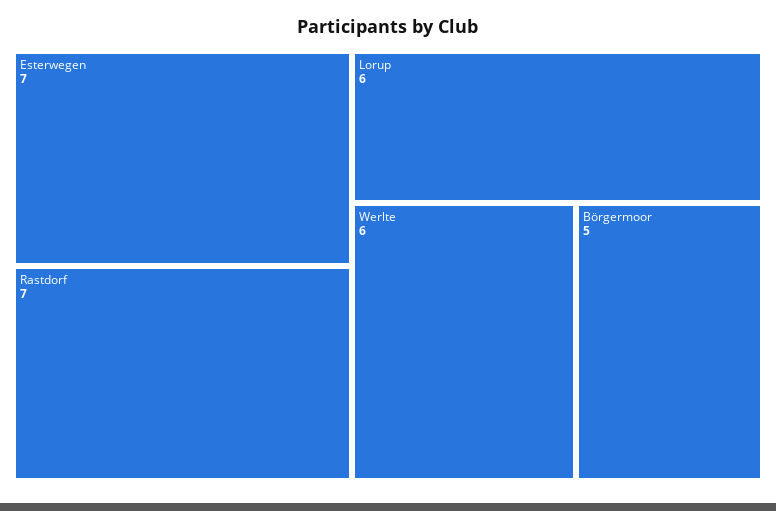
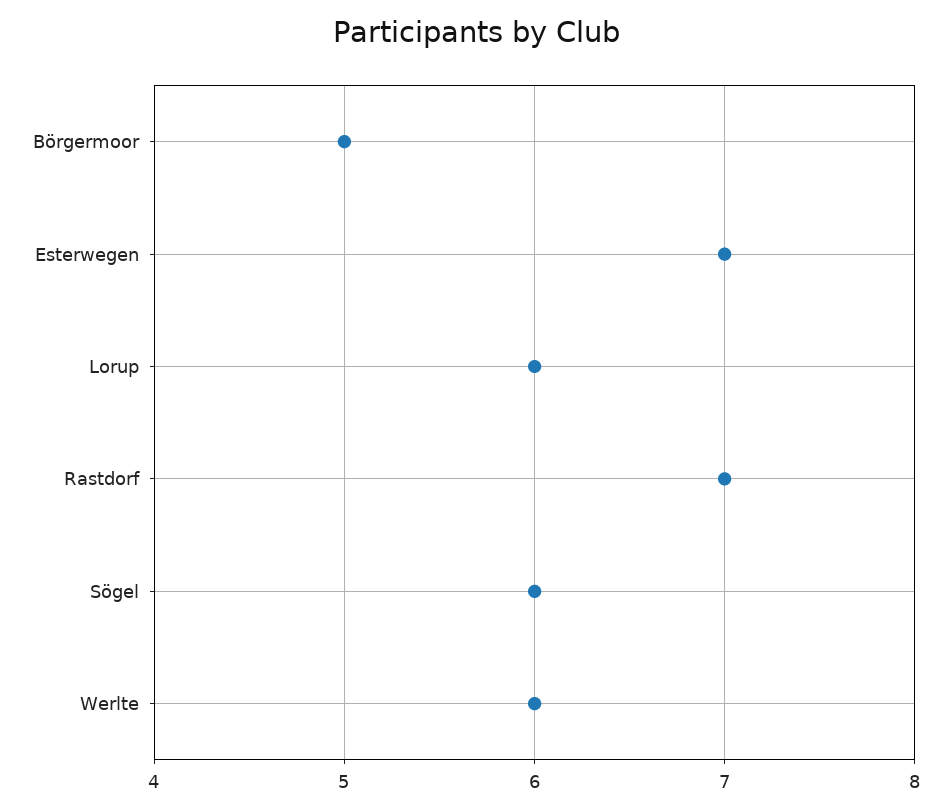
  {
    "Esterwegen": 7,
    "Rastdorf": 7,
    "Lorup": 6,
    "Werlte": 6,
-   "Börgermoor": 5
+   "Börgermoor": 5,
+   "Sögel": 6
  }

